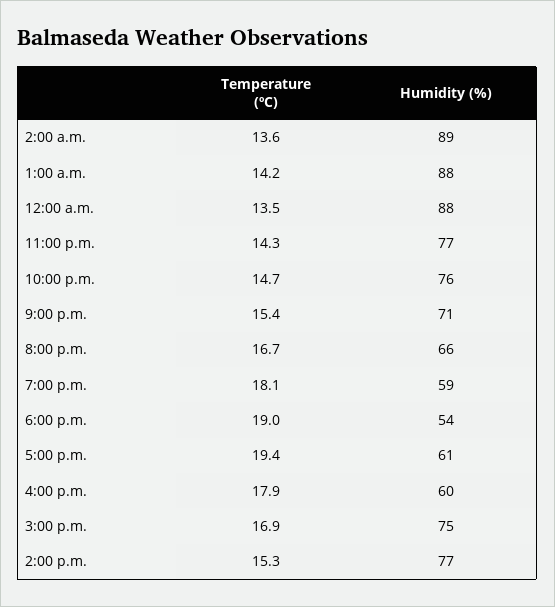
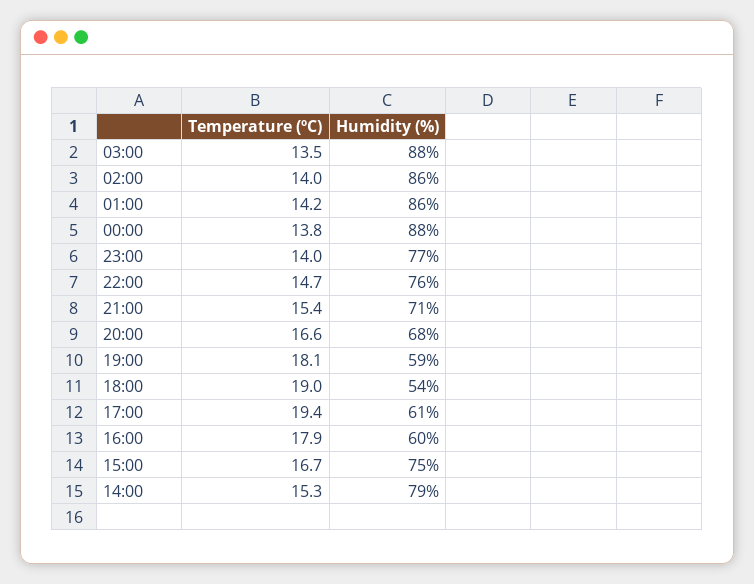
  {
    "Temperature (ºC)": {
-     "2:00 a.m.": 13.6,
+     "2:00 a.m.": 14,
      "1:00 a.m.": 14.2,
-     "12:00 a.m.": 13.5,
+     "12:00 a.m.": 13.8,
-     "11:00 p.m.": 14.3,
+     "11:00 p.m.": 14,
      "10:00 p.m.": 14.7,
      "9:00 p.m.": 15.4,
-     "8:00 p.m.": 16.7,
+     "8:00 p.m.": 16.6,
      "7:00 p.m.": 18.1,
      "6:00 p.m.": 19,
      "5:00 p.m.": 19.4,
      "4:00 p.m.": 17.9,
-     "3:00 p.m.": 16.9,
+     "3:00 p.m.": 16.7,
-     "2:00 p.m.": 15.3
+     "2:00 p.m.": 15.3,
+     "03:00": 13.5
    },
    "Humidity (%)": {
-     "2:00 a.m.": 89,
+     "2:00 a.m.": 86,
-     "1:00 a.m.": 88,
+     "1:00 a.m.": 86,
      "12:00 a.m.": 88,
      "11:00 p.m.": 77,
      "10:00 p.m.": 76,
      "9:00 p.m.": 71,
-     "8:00 p.m.": 66,
+     "8:00 p.m.": 68,
      "7:00 p.m.": 59,
      "6:00 p.m.": 54,
      "5:00 p.m.": 61,
      "4:00 p.m.": 60,
      "3:00 p.m.": 75,
-     "2:00 p.m.": 77
+     "2:00 p.m.": 79,
+     "03:00": 88
    }
  }

